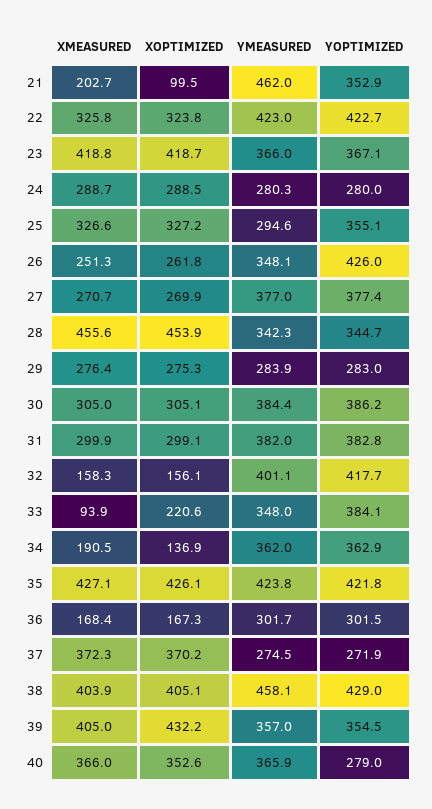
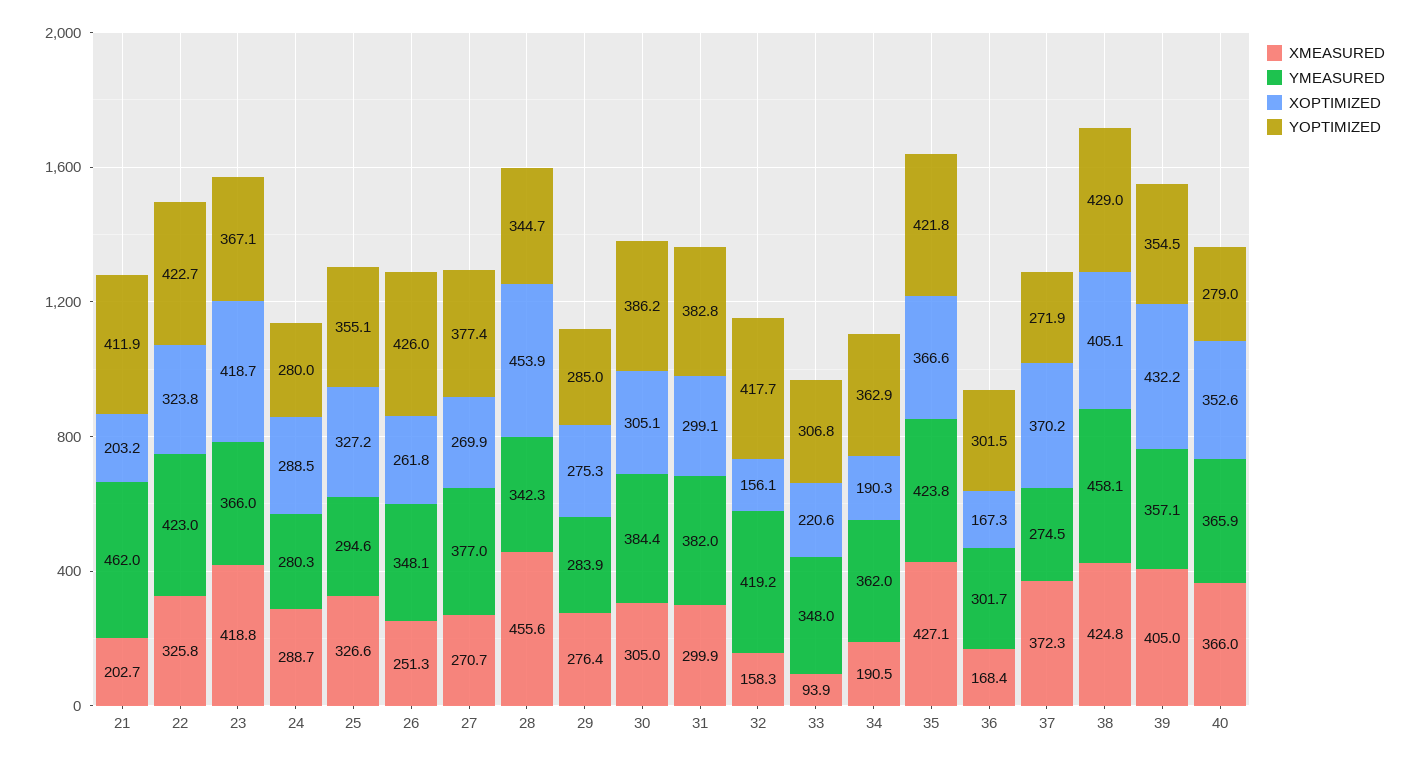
  {
    "XMEASURED": {
      "21": 202.7,
      "22": 325.8,
      "23": 418.8,
      "24": 288.7,
      "25": 326.6,
      "26": 251.3,
      "27": 270.7,
      "28": 455.6,
      "29": 276.4,
      "30": 305,
      "31": 299.9,
      "32": 158.3,
      "33": 93.9,
      "34": 190.5,
      "35": 427.1,
      "36": 168.4,
      "37": 372.3,
-     "38": 403.9,
+     "38": 424.8,
      "39": 405,
      "40": 366
    },
    "XOPTIMIZED": {
-     "21": 99.5,
+     "21": 203.2,
      "22": 323.8,
      "23": 418.7,
      "24": 288.5,
      "25": 327.2,
      "26": 261.8,
      "27": 269.9,
      "28": 453.9,
      "29": 275.3,
      "30": 305.1,
      "31": 299.1,
      "32": 156.1,
      "33": 220.6,
-     "34": 136.9,
+     "34": 190.3,
-     "35": 426.1,
+     "35": 366.6,
      "36": 167.3,
      "37": 370.2,
      "38": 405.1,
      "39": 432.2,
      "40": 352.6
    },
    "YMEASURED": {
      "21": 462,
      "22": 423,
      "23": 366,
      "24": 280.3,
      "25": 294.6,
      "26": 348.1,
      "27": 377,
      "28": 342.3,
      "29": 283.9,
      "30": 384.4,
      "31": 382,
-     "32": 401.1,
+     "32": 419.2,
      "33": 348,
      "34": 362,
      "35": 423.8,
      "36": 301.7,
      "37": 274.5,
      "38": 458.1,
-     "39": 357,
+     "39": 357.1,
      "40": 365.9
    },
    "YOPTIMIZED": {
-     "21": 352.9,
+     "21": 411.9,
      "22": 422.7,
      "23": 367.1,
      "24": 280,
      "25": 355.1,
      "26": 426,
      "27": 377.4,
      "28": 344.7,
-     "29": 283,
+     "29": 285,
      "30": 386.2,
      "31": 382.8,
      "32": 417.7,
-     "33": 384.1,
+     "33": 306.8,
      "34": 362.9,
      "35": 421.8,
      "36": 301.5,
      "37": 271.9,
      "38": 429,
      "39": 354.5,
      "40": 279
    }
  }

